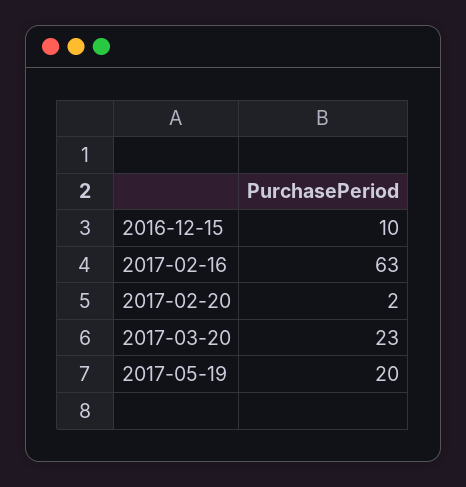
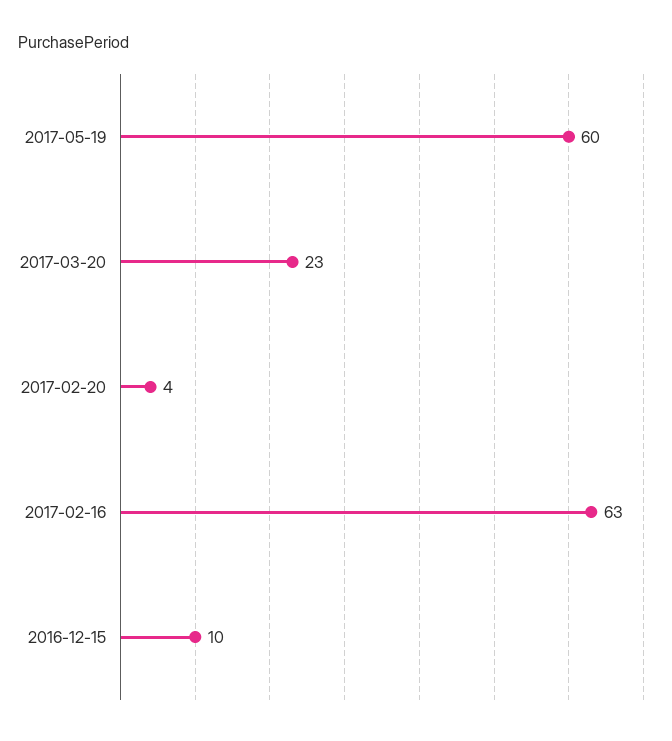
  {
    "2016-12-15": 10,
    "2017-02-16": 63,
-   "2017-02-20": 2,
+   "2017-02-20": 4,
    "2017-03-20": 23,
-   "2017-05-19": 20
+   "2017-05-19": 60
  }

